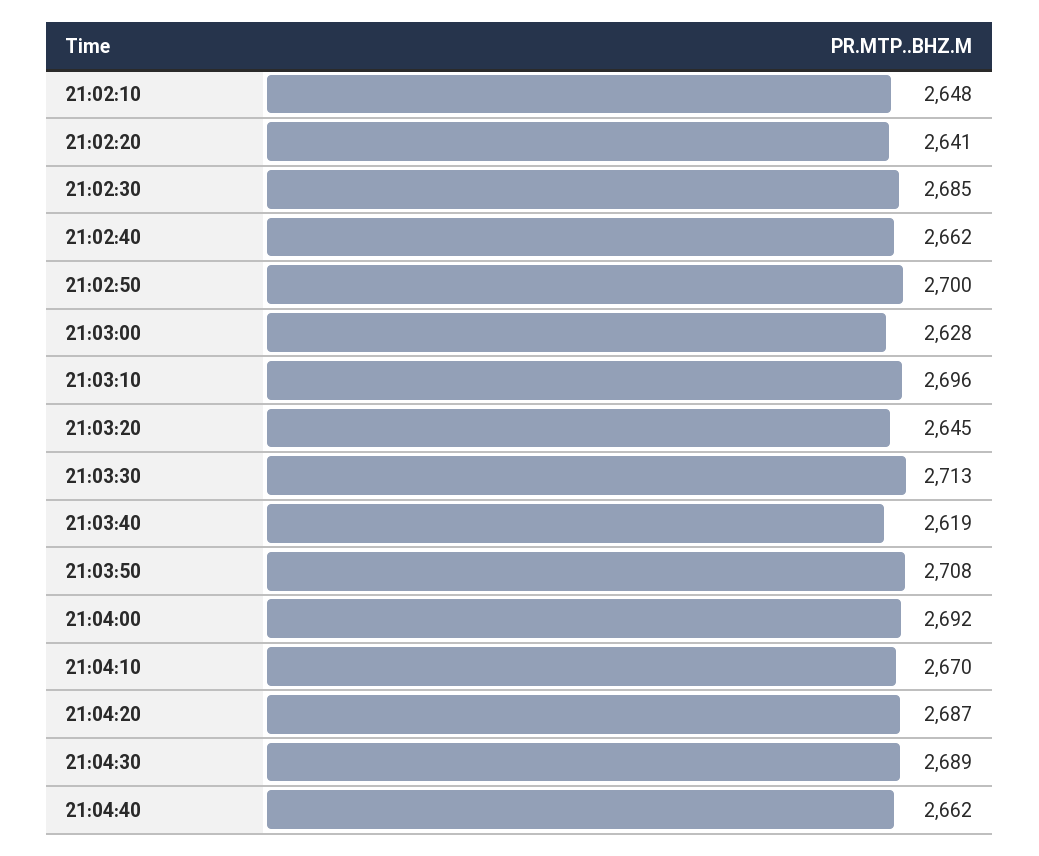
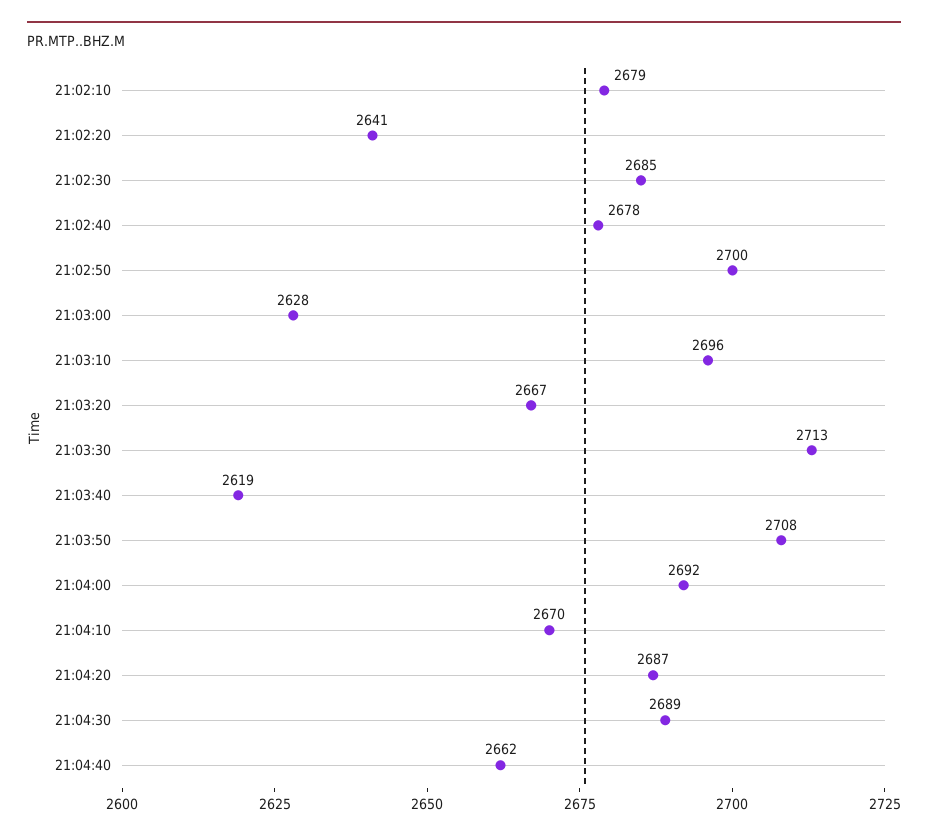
  {
-   "21:02:10": 2648,
+   "21:02:10": 2679,
    "21:02:20": 2641,
    "21:02:30": 2685,
-   "21:02:40": 2662,
+   "21:02:40": 2678,
    "21:02:50": 2700,
    "21:03:00": 2628,
    "21:03:10": 2696,
-   "21:03:20": 2645,
+   "21:03:20": 2667,
    "21:03:30": 2713,
    "21:03:40": 2619,
    "21:03:50": 2708,
    "21:04:00": 2692,
    "21:04:10": 2670,
    "21:04:20": 2687,
    "21:04:30": 2689,
    "21:04:40": 2662
  }

